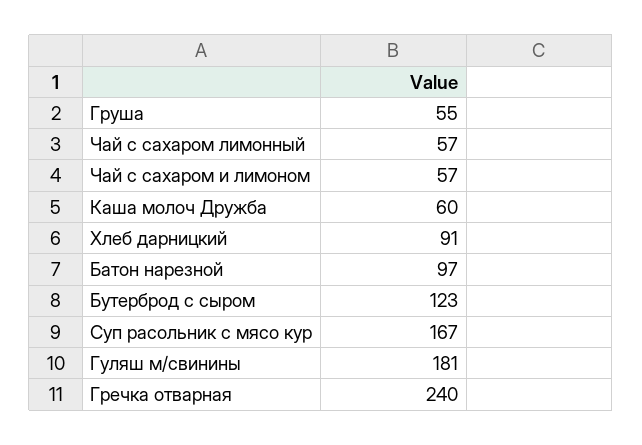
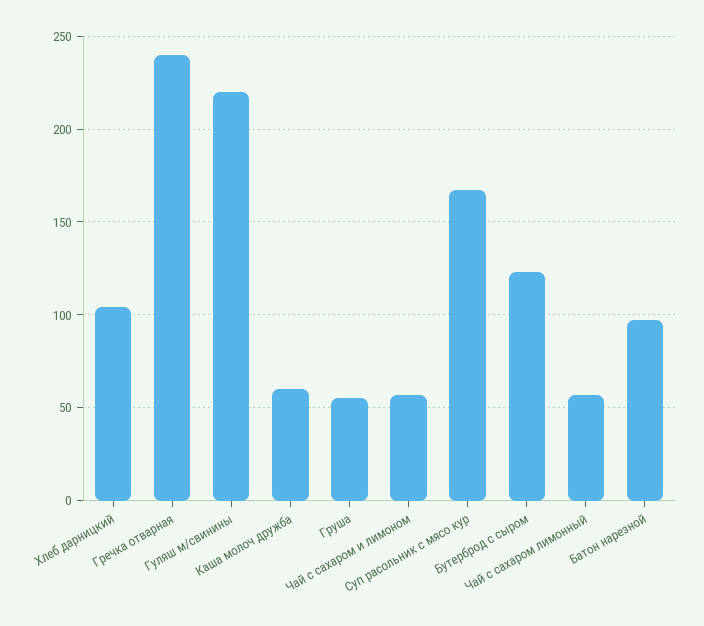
  {
    "Груша": 55,
    "Чай с сахаром лимонный": 57,
    "Чай с сахаром и лимоном": 57,
    "Каша молоч Дружба": 60,
-   "Хлеб дарницкий": 91,
+   "Хлеб дарницкий": 105,
    "Батон нарезной": 97,
    "Бутерброд с сыром": 123,
    "Суп расольник с мясо кур": 167,
-   "Гуляш м/свинины": 181,
+   "Гуляш м/свинины": 220,
    "Гречка отварная": 240
  }

